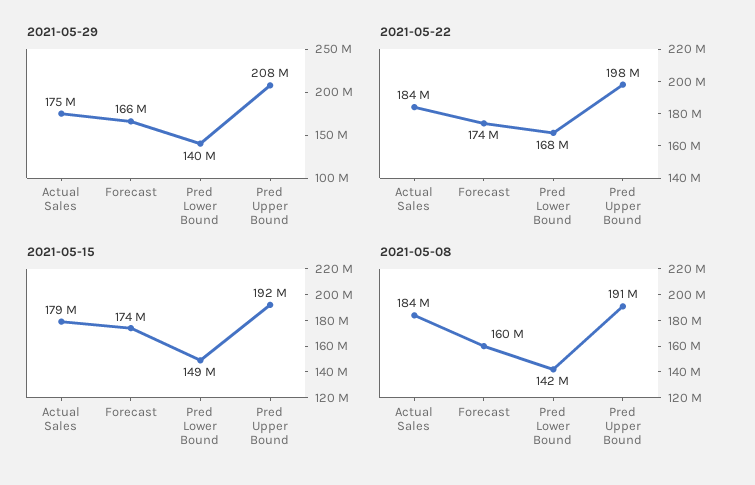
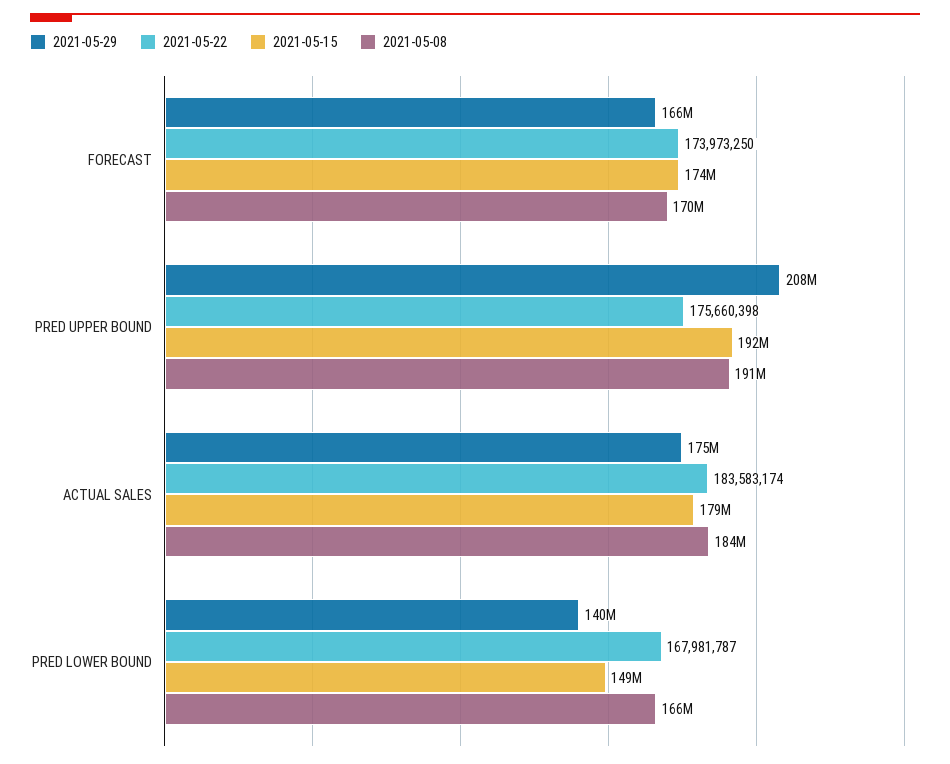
  {
    "2021-05-29": {
      "Actual Sales": 175000000,
      "Forecast": 166000000,
      "Pred Lower Bound": 140000000,
      "Pred Upper Bound": 208000000
    },
    "2021-05-22": {
      "Actual Sales": 183583174,
      "Forecast": 173973250,
      "Pred Lower Bound": 167981787,
-     "Pred Upper Bound": 198000000
+     "Pred Upper Bound": 175660398
    },
    "2021-05-15": {
      "Actual Sales": 179000000,
      "Forecast": 174000000,
      "Pred Lower Bound": 149000000,
      "Pred Upper Bound": 192000000
    },
    "2021-05-08": {
      "Actual Sales": 184000000,
-     "Forecast": 160000000,
+     "Forecast": 170000000,
-     "Pred Lower Bound": 142000000,
+     "Pred Lower Bound": 166000000,
      "Pred Upper Bound": 191000000
    }
  }

